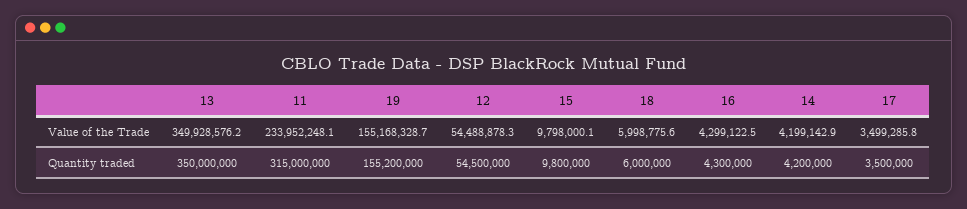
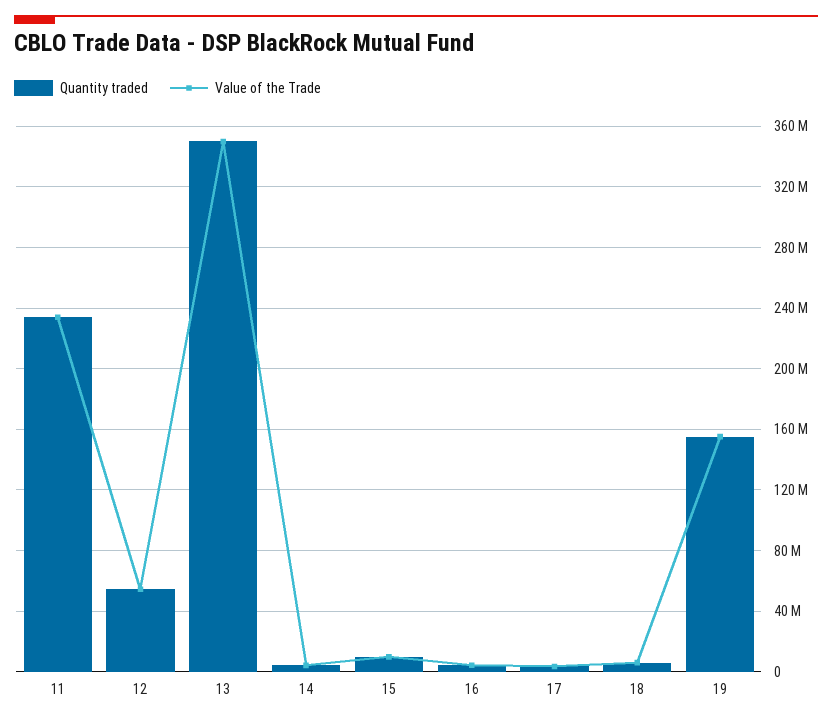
  {
    "Value of the Trade": {
      "13": 349928576.2,
      "11": 233952248.1,
      "19": 155168328.7,
      "12": 54488878.3,
      "15": 9798000.1,
      "18": 5998775.6,
      "16": 4299122.5,
      "14": 4199142.9,
      "17": 3499285.8
    },
    "Quantity traded": {
      "13": 350000000,
-     "11": 315000000,
+     "11": 235000000,
      "19": 155200000,
      "12": 54500000,
      "15": 9800000,
      "18": 6000000,
      "16": 4300000,
      "14": 4200000,
      "17": 3500000
    }
  }

